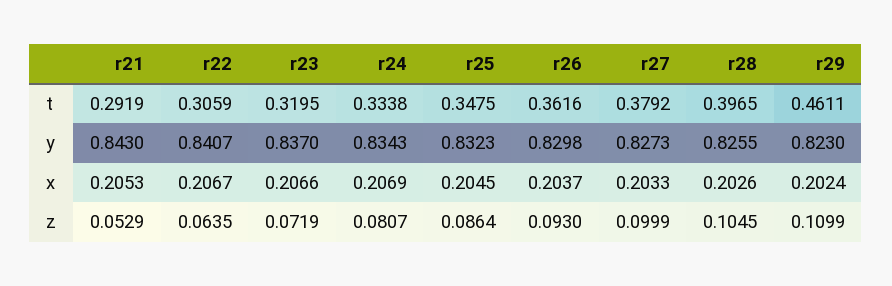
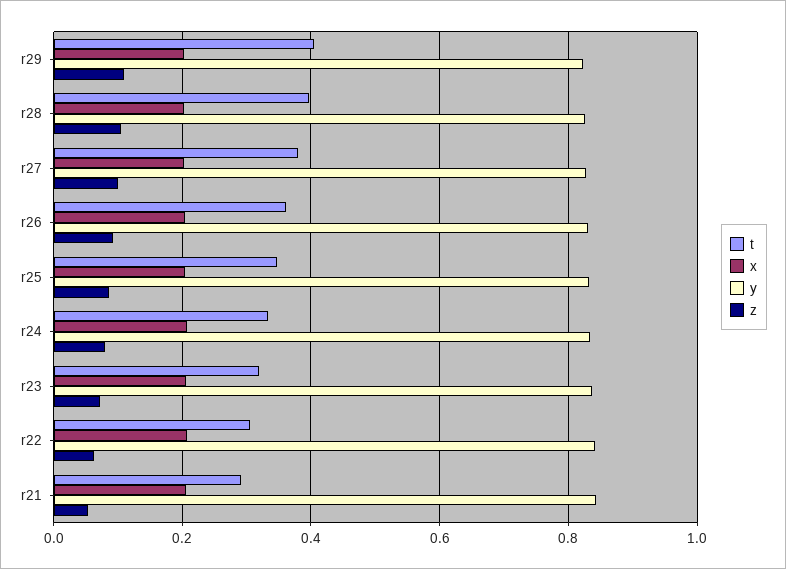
  {
    "t": {
      "r21": 0.2919,
      "r22": 0.3059,
      "r23": 0.3195,
      "r24": 0.3338,
      "r25": 0.3475,
      "r26": 0.3616,
      "r27": 0.3792,
      "r28": 0.3965,
-     "r29": 0.4611
+     "r29": 0.4
    },
    "y": {
      "r21": 0.843,
      "r22": 0.8407,
      "r23": 0.837,
      "r24": 0.8343,
      "r25": 0.8323,
      "r26": 0.8298,
      "r27": 0.8273,
      "r28": 0.8255,
      "r29": 0.823
    },
    "x": {
      "r21": 0.2053,
      "r22": 0.2067,
      "r23": 0.2066,
      "r24": 0.2069,
      "r25": 0.2045,
      "r26": 0.2037,
      "r27": 0.2033,
      "r28": 0.2026,
      "r29": 0.2024
    },
    "z": {
      "r21": 0.0529,
      "r22": 0.0635,
      "r23": 0.0719,
      "r24": 0.0807,
      "r25": 0.0864,
      "r26": 0.093,
      "r27": 0.0999,
      "r28": 0.1045,
      "r29": 0.1099
    }
  }

